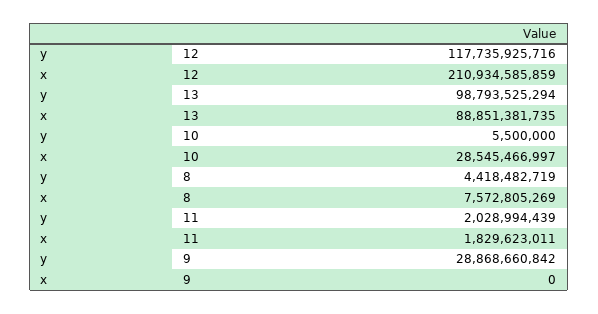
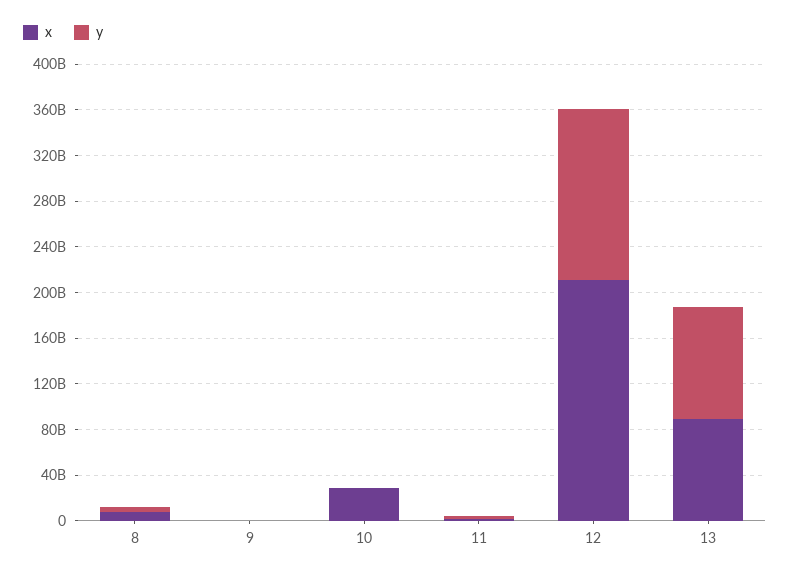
  {
    "y": {
-     "12": 117735925716,
+     "12": 150000000000,
      "13": 98793525294,
      "10": 5500000,
      "8": 4418482719,
      "11": 2028994439,
-     "9": 28868660842
+     "9": 0
    },
    "x": {
      "12": 210934585859,
      "13": 88851381735,
      "10": 28545466997,
      "8": 7572805269,
      "11": 1829623011,
      "9": 0
    }
  }

